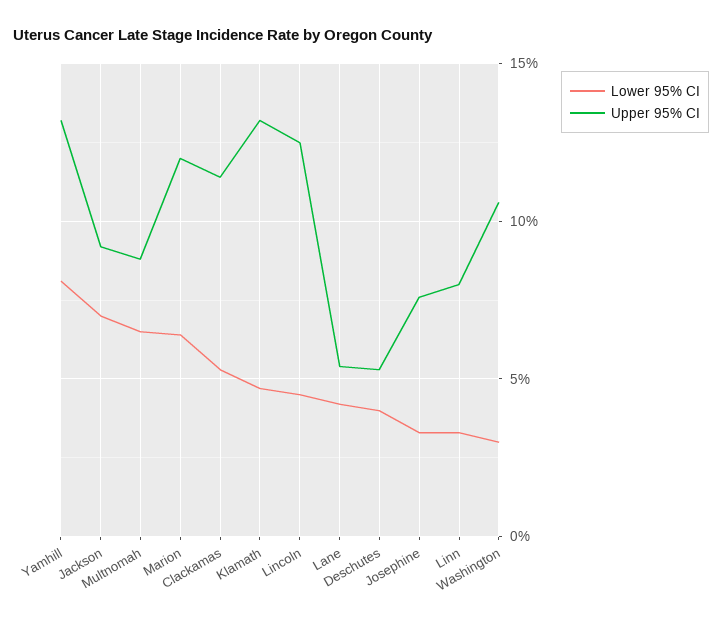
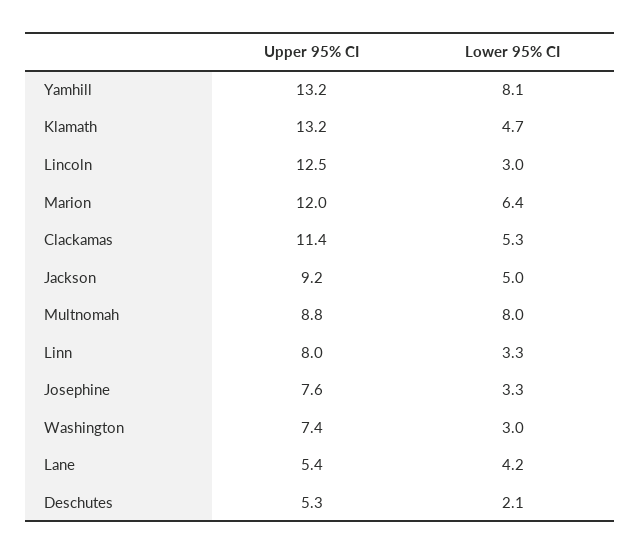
  {
    "Lower 95% CI": {
      "Yamhill": 8.1,
-     "Jackson": 7,
+     "Jackson": 5,
-     "Multnomah": 6.5,
+     "Multnomah": 8,
      "Marion": 6.4,
      "Clackamas": 5.3,
      "Klamath": 4.7,
-     "Lincoln": 4.5,
+     "Lincoln": 3,
      "Lane": 4.2,
-     "Deschutes": 4,
+     "Deschutes": 2.1,
      "Josephine": 3.3,
      "Linn": 3.3,
      "Washington": 3
    },
    "Upper 95% CI": {
      "Yamhill": 13.2,
      "Jackson": 9.2,
      "Multnomah": 8.8,
      "Marion": 12,
      "Clackamas": 11.4,
      "Klamath": 13.2,
      "Lincoln": 12.5,
      "Lane": 5.4,
      "Deschutes": 5.3,
      "Josephine": 7.6,
      "Linn": 8,
-     "Washington": 10.5
+     "Washington": 7.4
    }
  }

